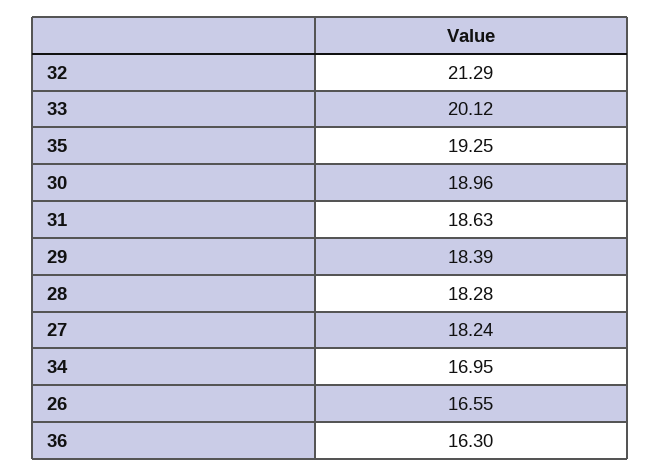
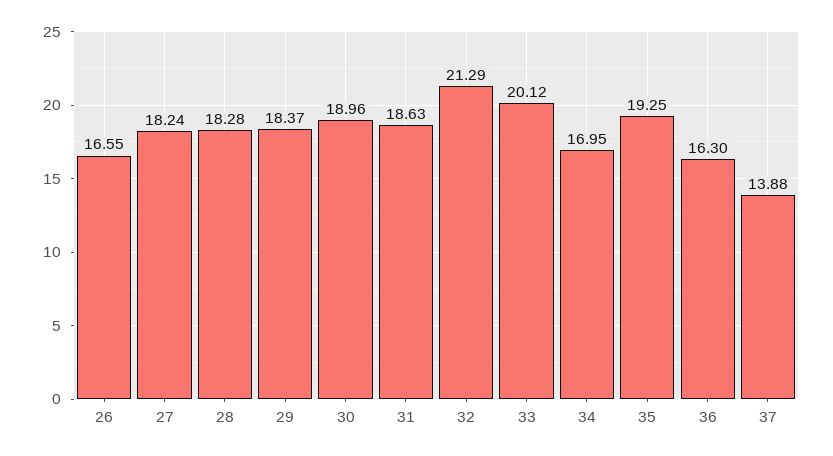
  {
    "32": 21.29,
    "33": 20.12,
    "35": 19.25,
    "30": 18.96,
    "31": 18.63,
-   "29": 18.39,
+   "29": 18.37,
    "28": 18.28,
    "27": 18.24,
    "34": 16.95,
    "26": 16.55,
-   "36": 16.3
+   "36": 16.3,
+   "37": 13.88
  }

